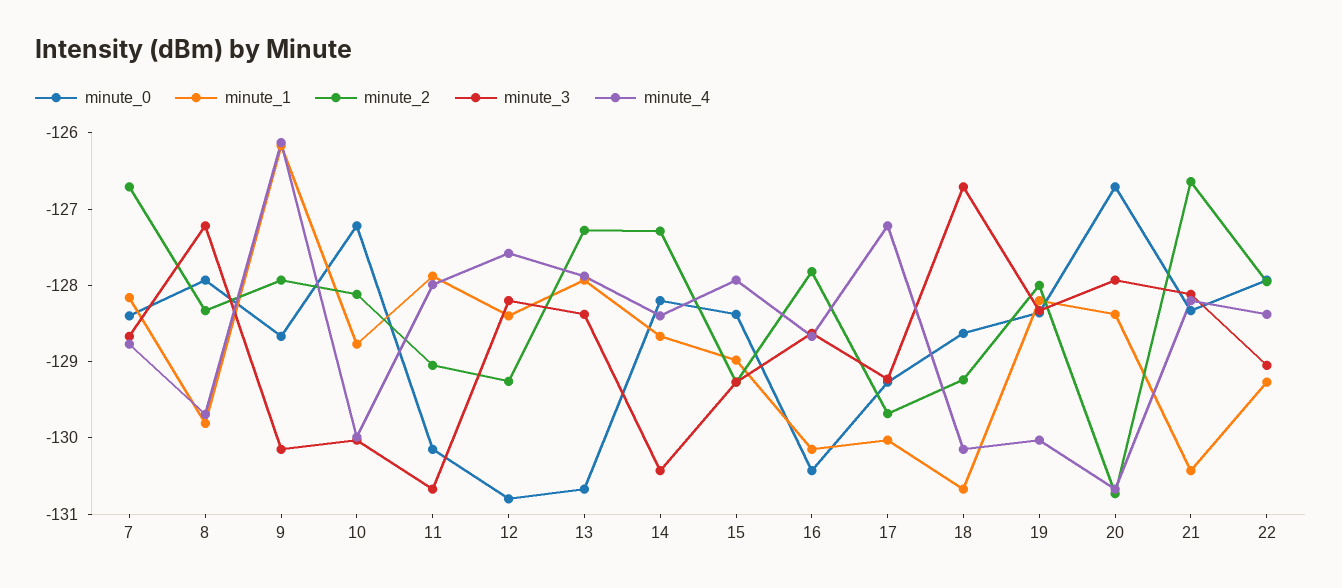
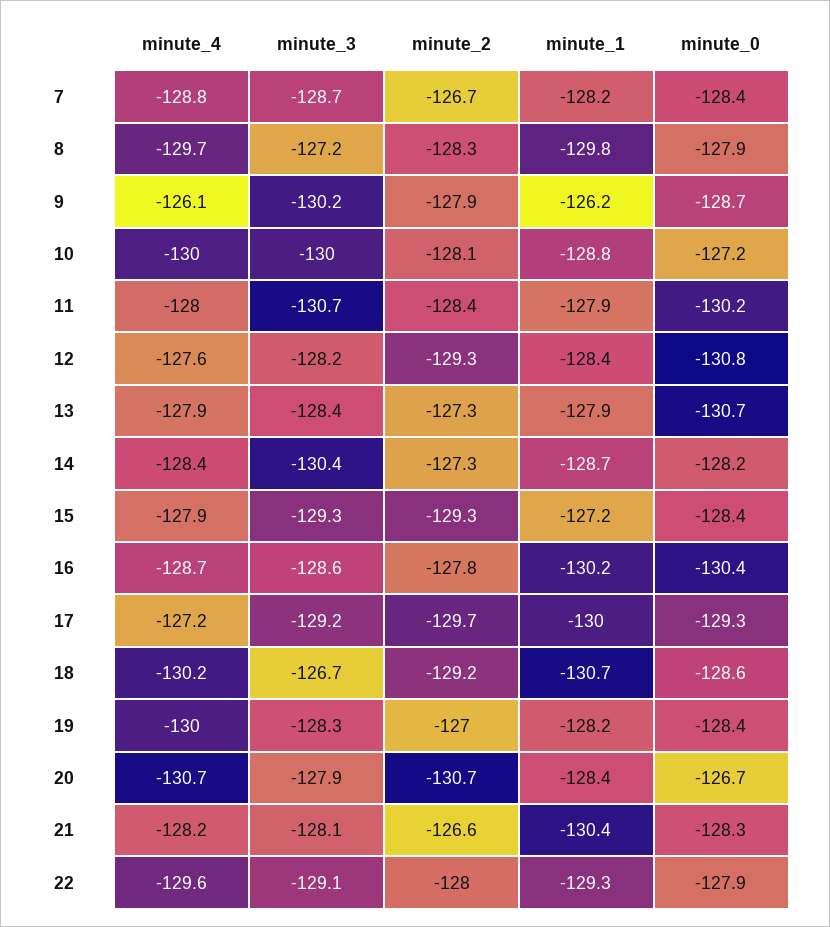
  {
    "minute_0": {
      "7": -128.4,
      "8": -127.9,
      "9": -128.7,
      "10": -127.2,
      "11": -130.2,
      "12": -130.8,
      "13": -130.7,
      "14": -128.2,
      "15": -128.4,
      "16": -130.4,
      "17": -129.3,
      "18": -128.6,
      "19": -128.4,
      "20": -126.7,
      "21": -128.3,
      "22": -127.9
    },
    "minute_1": {
      "7": -128.2,
      "8": -129.8,
      "9": -126.2,
      "10": -128.8,
      "11": -127.9,
      "12": -128.4,
      "13": -127.9,
      "14": -128.7,
-     "15": -129,
+     "15": -127.2,
      "16": -130.2,
      "17": -130,
      "18": -130.7,
      "19": -128.2,
      "20": -128.4,
      "21": -130.4,
      "22": -129.3
    },
    "minute_2": {
      "7": -126.7,
      "8": -128.3,
      "9": -127.9,
      "10": -128.1,
-     "11": -129,
+     "11": -128.4,
      "12": -129.3,
      "13": -127.3,
      "14": -127.3,
      "15": -129.3,
      "16": -127.8,
      "17": -129.7,
      "18": -129.2,
-     "19": -128,
+     "19": -127,
      "20": -130.7,
      "21": -126.6,
      "22": -128
    },
    "minute_3": {
      "7": -128.7,
      "8": -127.2,
      "9": -130.2,
      "10": -130,
      "11": -130.7,
      "12": -128.2,
      "13": -128.4,
      "14": -130.4,
      "15": -129.3,
      "16": -128.6,
      "17": -129.2,
      "18": -126.7,
      "19": -128.3,
      "20": -127.9,
      "21": -128.1,
      "22": -129.1
    },
    "minute_4": {
      "7": -128.8,
      "8": -129.7,
      "9": -126.1,
      "10": -130,
      "11": -128,
      "12": -127.6,
      "13": -127.9,
      "14": -128.4,
      "15": -127.9,
      "16": -128.7,
      "17": -127.2,
      "18": -130.2,
      "19": -130,
      "20": -130.7,
      "21": -128.2,
-     "22": -128.4
+     "22": -129.6
    }
  }

